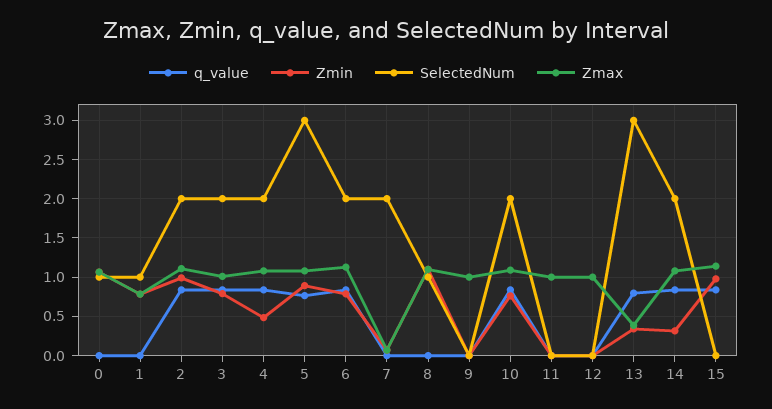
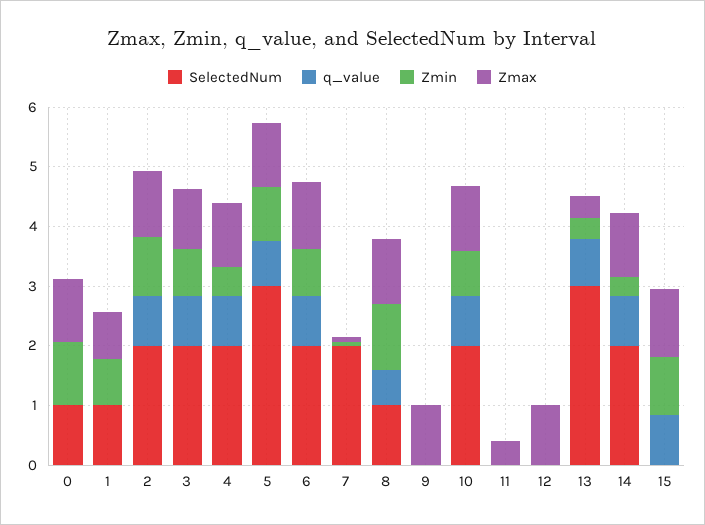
  {
    "q_value": {
      "0": 0,
      "1": 0,
      "2": 0.8,
      "3": 0.8,
      "4": 0.8,
      "5": 0.8,
      "6": 0.8,
      "7": 0,
-     "8": 0,
+     "8": 0.6,
      "9": 0,
      "10": 0.8,
      "11": 0,
      "12": 0,
      "13": 0.8,
      "14": 0.8,
      "15": 0.8
    },
    "Zmin": {
      "0": 1.1,
      "1": 0.8,
      "2": 1,
      "3": 0.8,
      "4": 0.5,
      "5": 0.9,
      "6": 0.8,
      "7": 0.1,
      "8": 1.1,
      "9": 0,
      "10": 0.8,
      "11": 0,
      "12": 0,
      "13": 0.3,
      "14": 0.3,
      "15": 1
    },
    "SelectedNum": {
      "0": 1,
      "1": 1,
      "2": 2,
      "3": 2,
      "4": 2,
      "5": 3,
      "6": 2,
      "7": 2,
      "8": 1,
      "9": 0,
      "10": 2,
      "11": 0,
      "12": 0,
      "13": 3,
      "14": 2,
      "15": 0
    },
    "Zmax": {
      "0": 1.1,
      "1": 0.8,
      "2": 1.1,
      "3": 1,
      "4": 1.1,
      "5": 1.1,
      "6": 1.1,
      "7": 0.1,
      "8": 1.1,
      "9": 1,
      "10": 1.1,
-     "11": 1,
+     "11": 0.4,
      "12": 1,
      "13": 0.4,
      "14": 1.1,
      "15": 1.1
    }
  }

